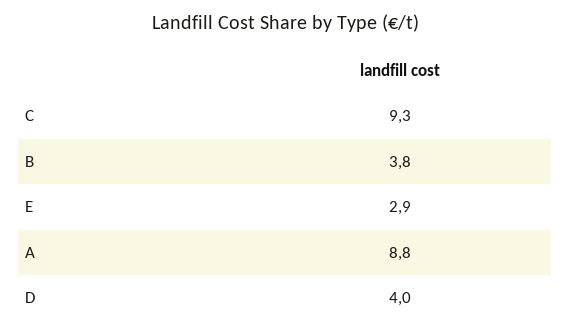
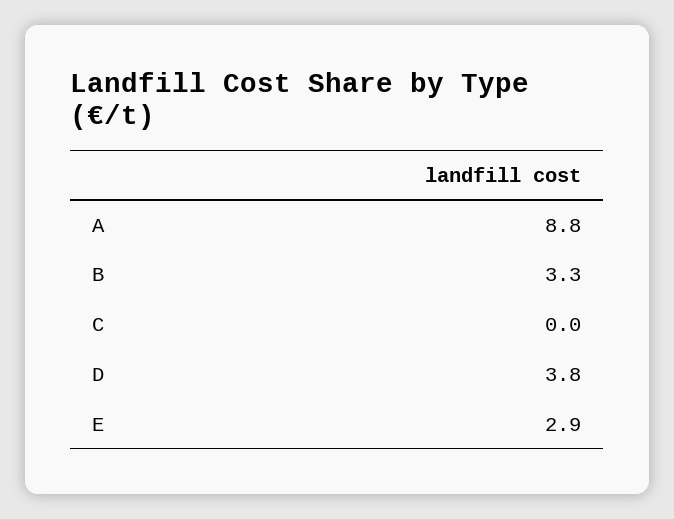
  {
-   "C": 9.3,
+   "C": 0,
-   "B": 3.8,
+   "B": 3.3,
    "E": 2.9,
    "A": 8.8,
-   "D": 4
+   "D": 3.8
  }

